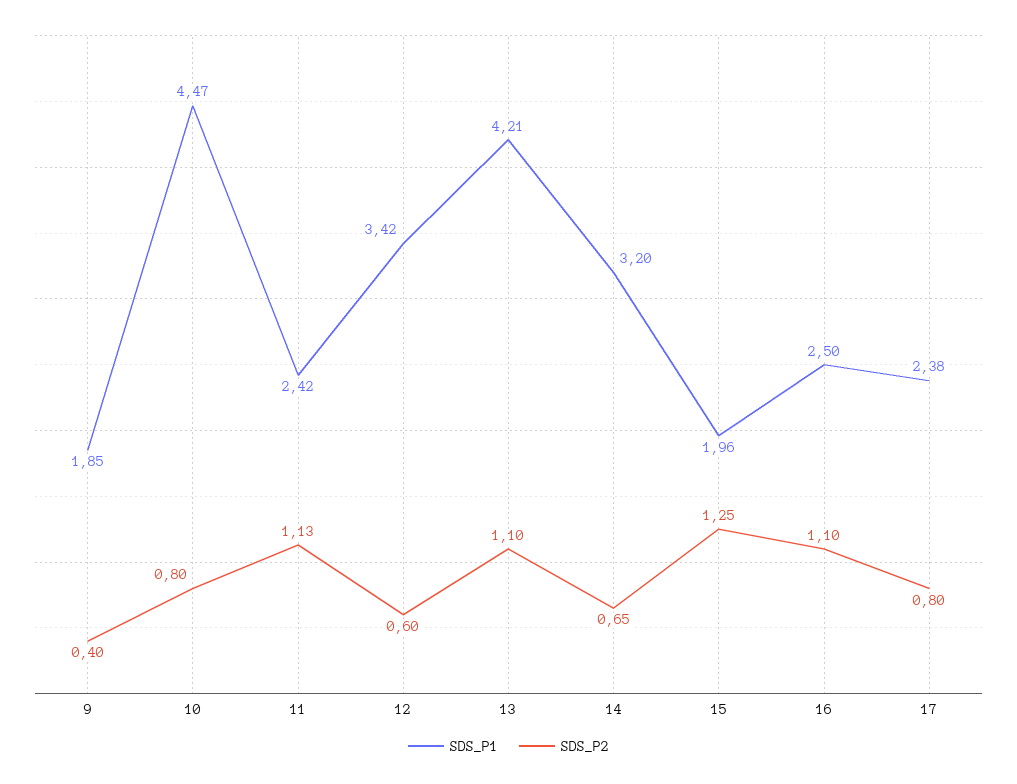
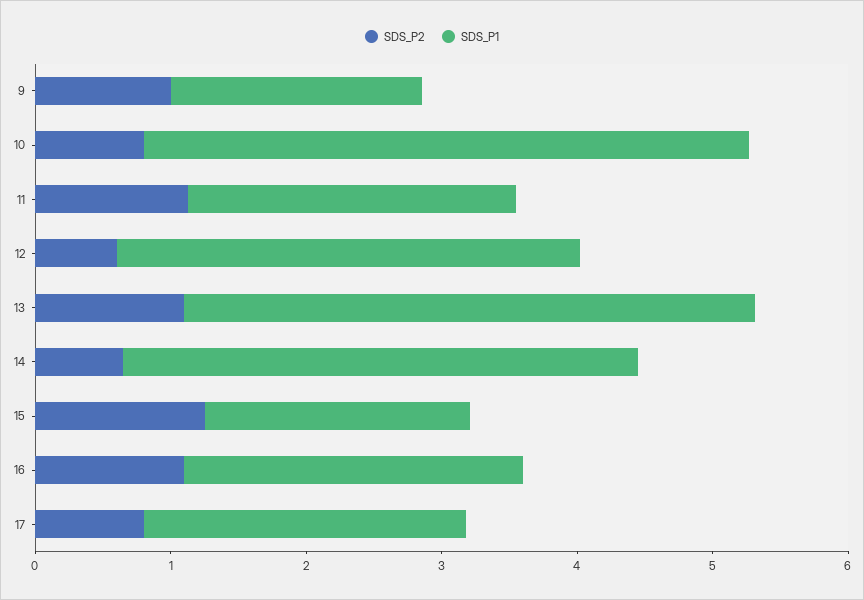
  {
    "SDS_P1": {
      "9": 1.85,
      "10": 4.47,
      "11": 2.42,
      "12": 3.42,
      "13": 4.21,
-     "14": 3.2,
+     "14": 3.8,
      "15": 1.96,
      "16": 2.5,
      "17": 2.38
    },
    "SDS_P2": {
-     "9": 0.4,
+     "9": 1,
      "10": 0.8,
      "11": 1.13,
      "12": 0.6,
      "13": 1.1,
      "14": 0.65,
      "15": 1.25,
      "16": 1.1,
      "17": 0.8
    }
  }

